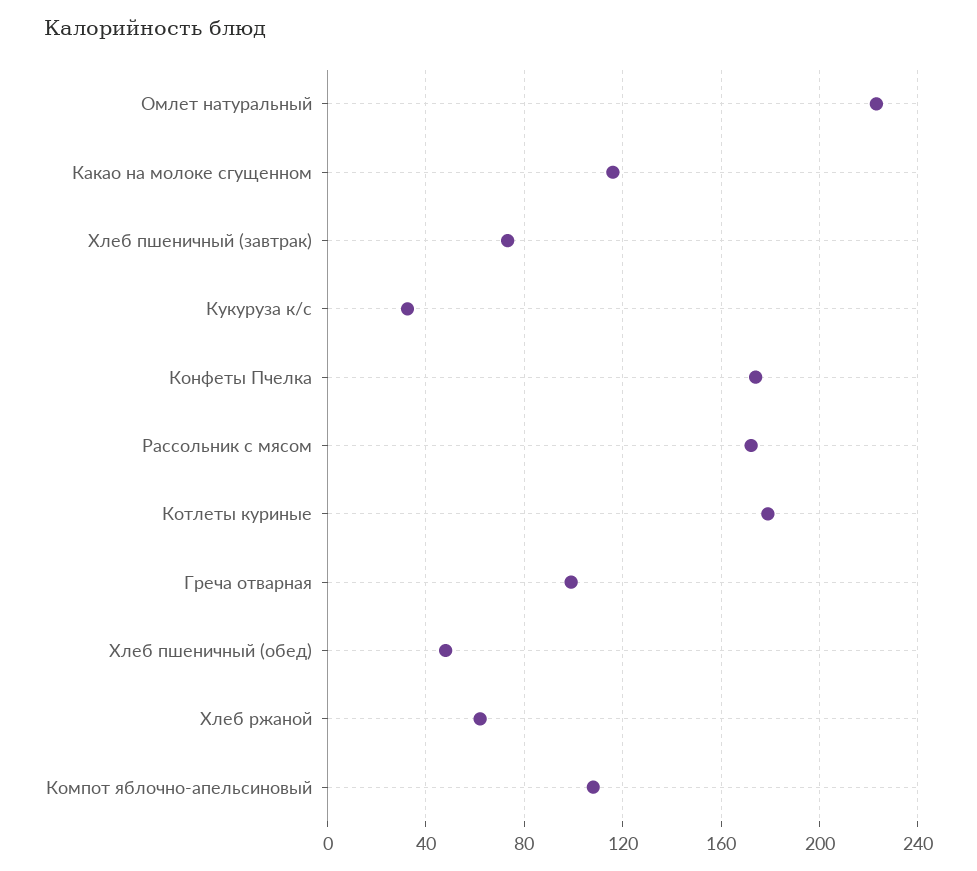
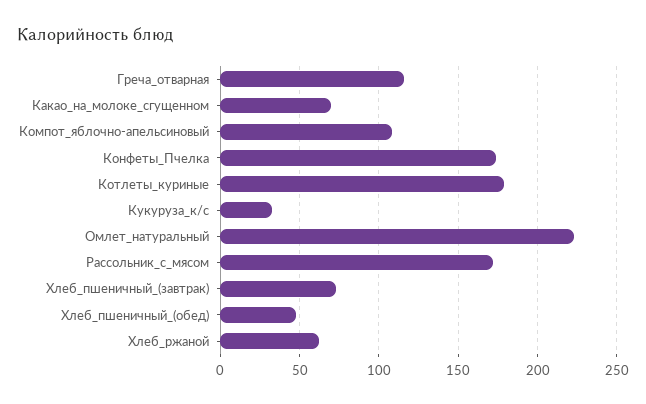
  {
    "Омлет натуральный": 225,
-   "Какао на молоке сгущенном": 115,
+   "Какао на молоке сгущенном": 70,
    "Хлеб пшеничный (завтрак)": 75,
    "Кукуруза к/с": 35,
    "Конфеты Пчелка": 175,
    "Рассольник с мясом": 170,
    "Котлеты куриные": 180,
-   "Греча отварная": 100,
+   "Греча отварная": 115,
    "Хлеб пшеничный (обед)": 50,
    "Хлеб ржаной": 60,
    "Компот яблочно-апельсиновый": 110
  }

